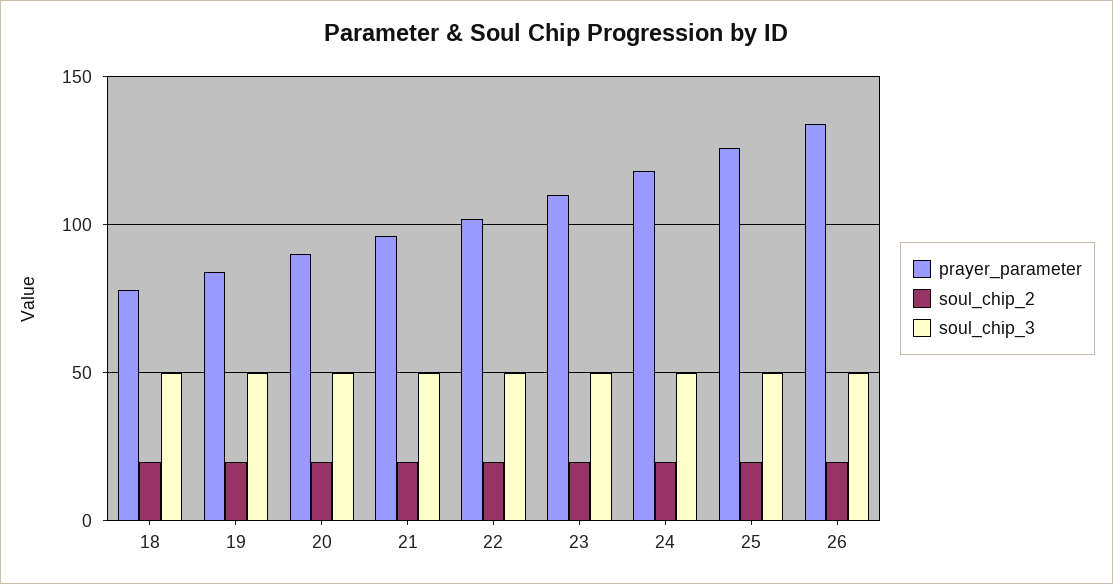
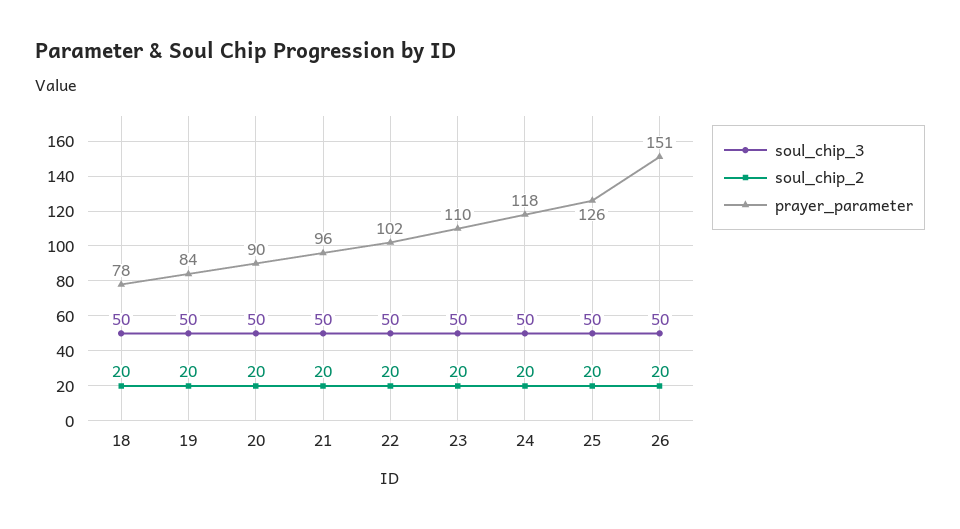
  {
    "prayer_parameter": {
      "18": 78,
      "19": 84,
      "20": 90,
      "21": 96,
      "22": 102,
      "23": 110,
      "24": 118,
      "25": 126,
-     "26": 135
+     "26": 151
    },
    "soul_chip_2": {
      "18": 20,
      "19": 20,
      "20": 20,
      "21": 20,
      "22": 20,
      "23": 20,
      "24": 20,
      "25": 20,
      "26": 20
    },
    "soul_chip_3": {
      "18": 50,
      "19": 50,
      "20": 50,
      "21": 50,
      "22": 50,
      "23": 50,
      "24": 50,
      "25": 50,
      "26": 50
    }
  }

